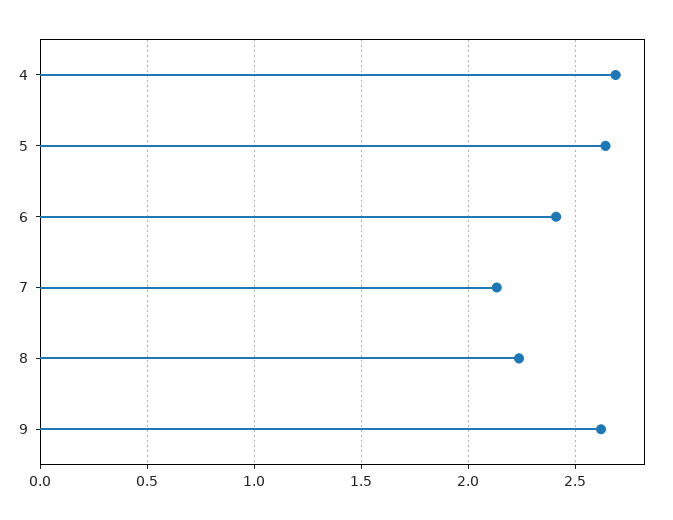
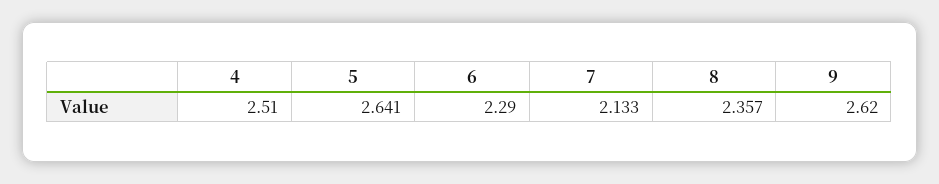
  {
-   "4": 2.7,
+   "4": 2.51,
    "5": 2.641,
-   "6": 2.4,
+   "6": 2.29,
    "7": 2.133,
-   "8": 2.25,
+   "8": 2.357,
    "9": 2.62
  }

